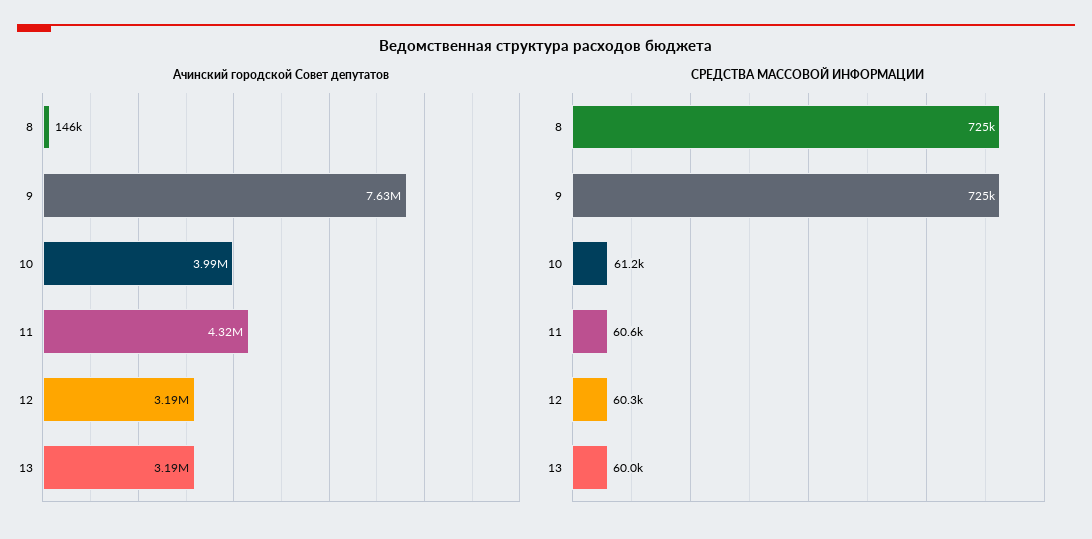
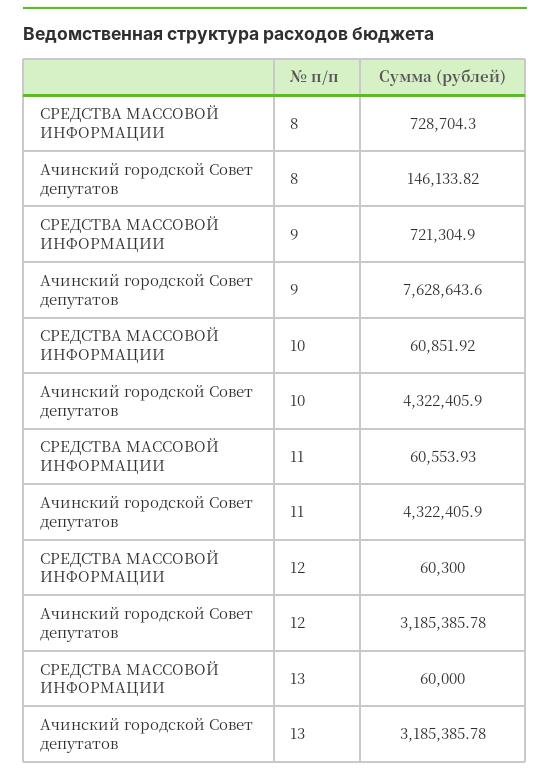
  {
    "Ачинский городской Cовет депутатов": {
      "8": 146133.82,
      "9": 7628643.6,
-     "10": 3990000,
+     "10": 4322405.9,
      "11": 4322405.9,
      "12": 3185385.78,
      "13": 3185385.78
    },
    "СРЕДСТВА МАССОВОЙ ИНФОРМАЦИИ": {
-     "8": 725000,
+     "8": 728704.3,
-     "9": 725000,
+     "9": 721304.9,
-     "10": 61200,
+     "10": 60851.92,
      "11": 60553.93,
      "12": 60300,
      "13": 60000
    }
  }

